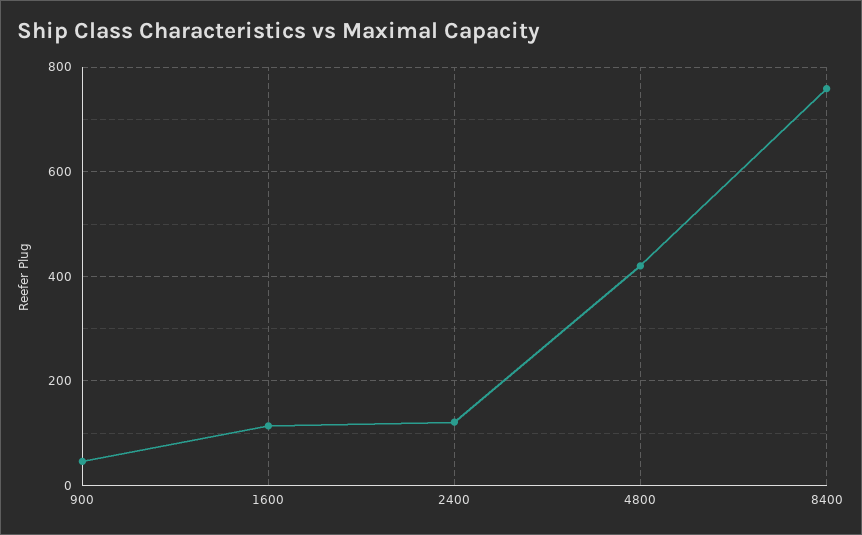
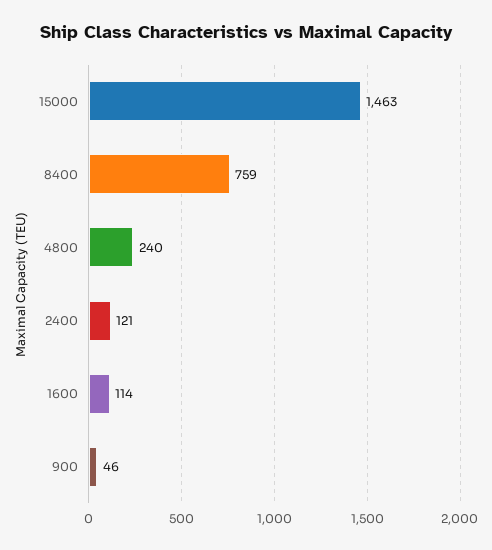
  {
    "900": 46,
    "1600": 114,
    "2400": 121,
-   "4800": 420,
+   "4800": 240,
-   "8400": 759
+   "8400": 759,
+   "15000": 1463
  }

